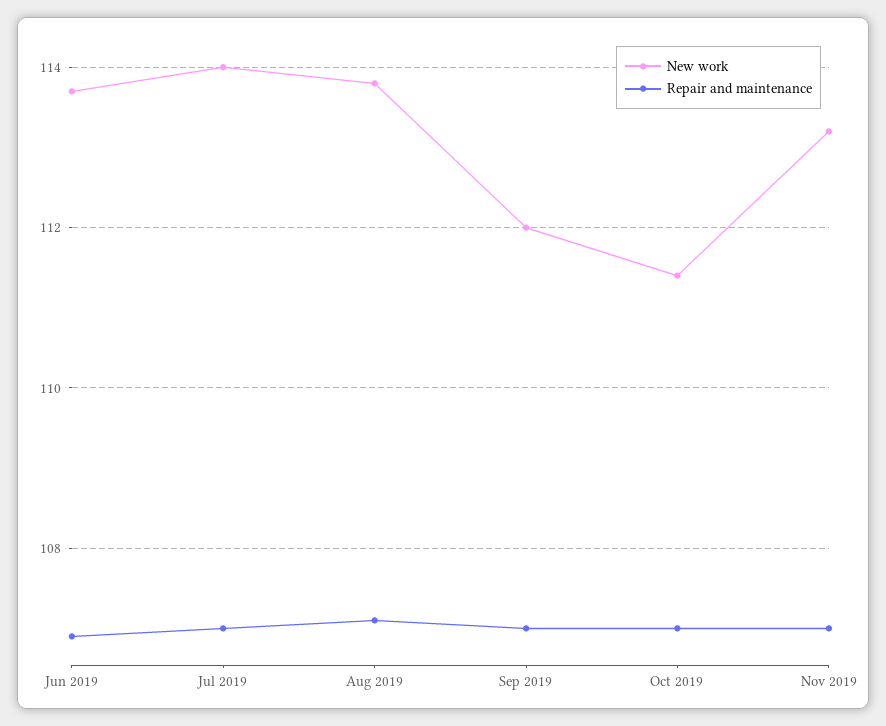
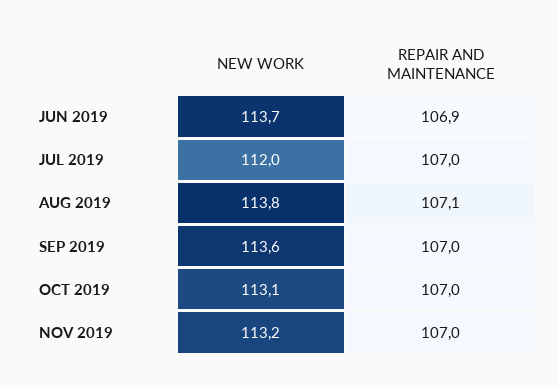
  {
    "New work": {
      "Jun 2019": 113.7,
-     "Jul 2019": 114,
+     "Jul 2019": 112,
      "Aug 2019": 113.8,
-     "Sep 2019": 112,
+     "Sep 2019": 113.6,
-     "Oct 2019": 111.5,
+     "Oct 2019": 113.1,
      "Nov 2019": 113.2
    },
    "Repair and maintenance": {
      "Jun 2019": 106.9,
      "Jul 2019": 107,
      "Aug 2019": 107.1,
      "Sep 2019": 107,
      "Oct 2019": 107,
      "Nov 2019": 107
    }
  }

